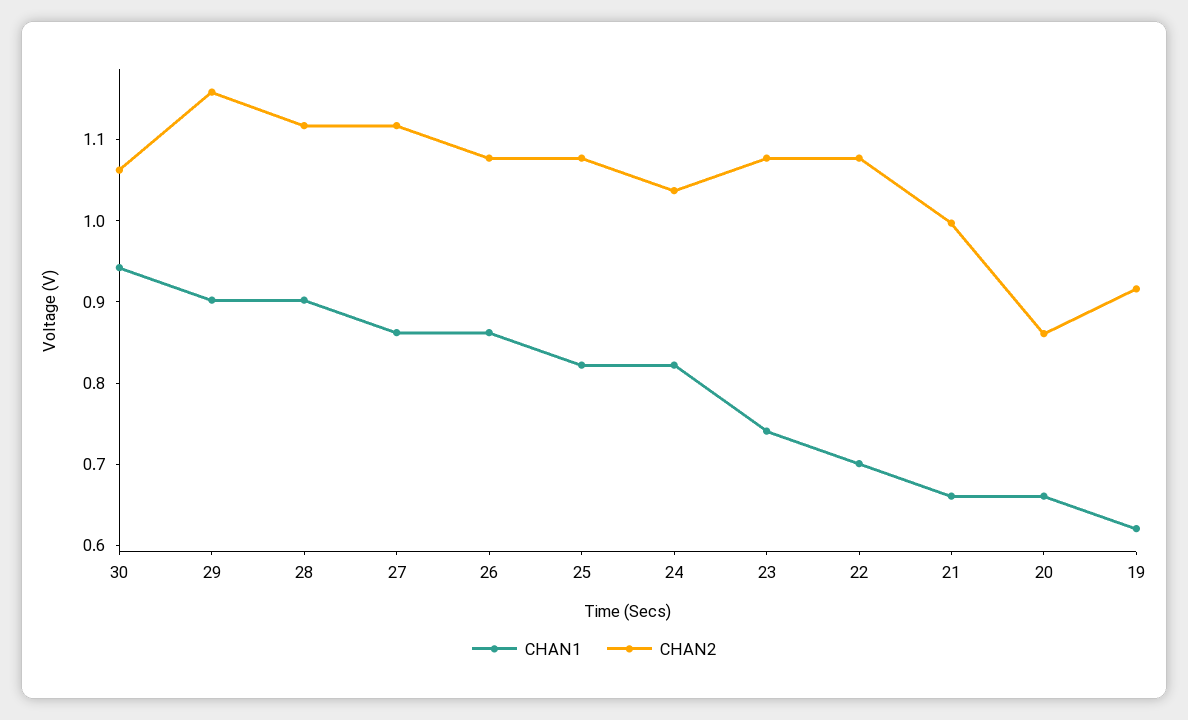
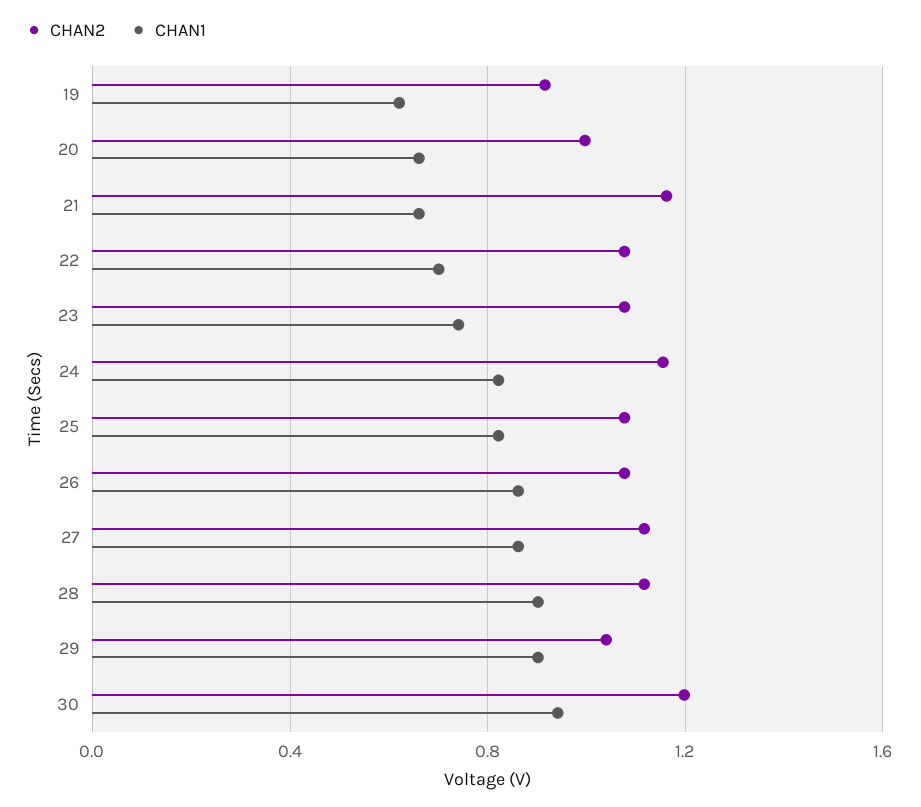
  {
    "CHAN1": {
      "30": 0.94,
      "29": 0.9,
      "28": 0.9,
      "27": 0.86,
      "26": 0.86,
      "25": 0.82,
      "24": 0.82,
      "23": 0.74,
      "22": 0.7,
      "21": 0.66,
      "20": 0.66,
      "19": 0.62
    },
    "CHAN2": {
-     "30": 1.06,
+     "30": 1.2,
-     "29": 1.16,
+     "29": 1.05,
      "28": 1.12,
      "27": 1.12,
      "26": 1.08,
      "25": 1.08,
-     "24": 1.04,
+     "24": 1.15,
      "23": 1.08,
      "22": 1.08,
-     "21": 1,
+     "21": 1.15,
-     "20": 0.86,
+     "20": 1,
      "19": 0.92
    }
  }

